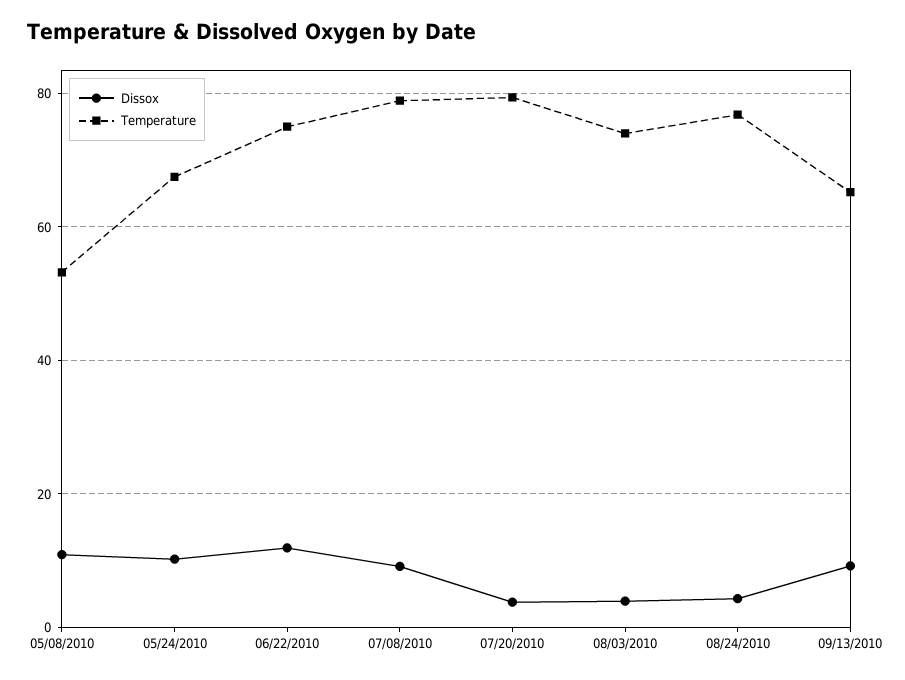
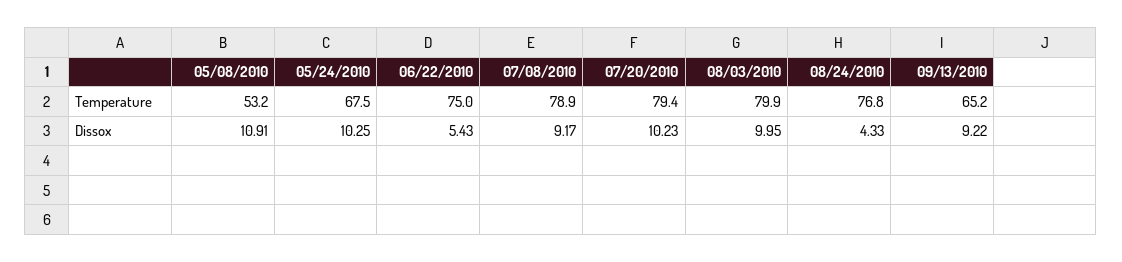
  {
    "Dissox": {
      "05/08/2010": 10.91,
      "05/24/2010": 10.25,
-     "06/22/2010": 12,
+     "06/22/2010": 5.43,
      "07/08/2010": 9.17,
-     "07/20/2010": 4,
+     "07/20/2010": 10.23,
-     "08/03/2010": 4,
+     "08/03/2010": 9.95,
      "08/24/2010": 4.33,
      "09/13/2010": 9.22
    },
    "Temperature": {
      "05/08/2010": 53.2,
      "05/24/2010": 67.5,
      "06/22/2010": 75,
      "07/08/2010": 78.9,
      "07/20/2010": 79.4,
-     "08/03/2010": 74,
+     "08/03/2010": 79.9,
      "08/24/2010": 76.8,
      "09/13/2010": 65.2
    }
  }

